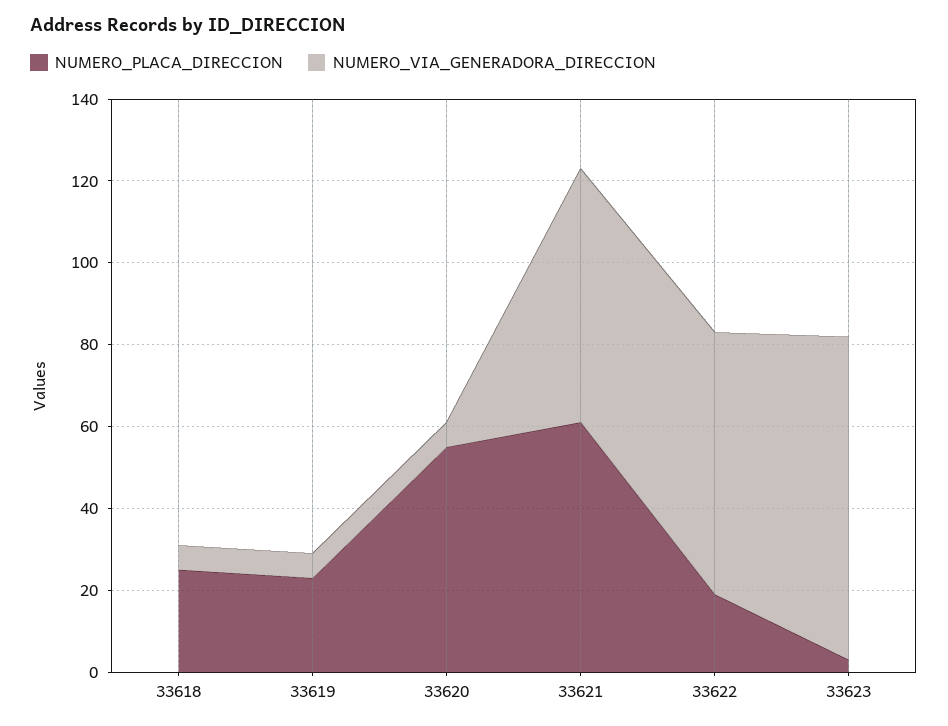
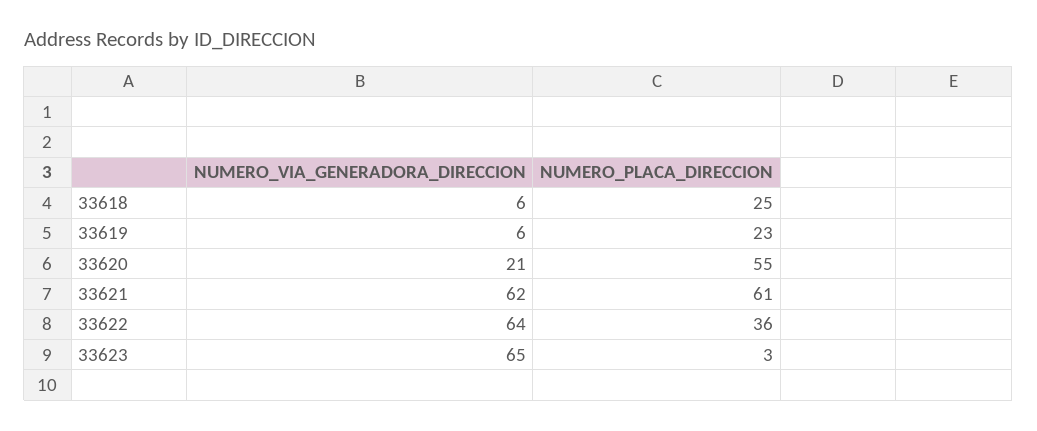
  {
    "NUMERO_PLACA_DIRECCION": {
      "33618": 25,
      "33619": 23,
      "33620": 55,
      "33621": 61,
-     "33622": 20,
+     "33622": 36,
      "33623": 3
    },
    "NUMERO_VIA_GENERADORA_DIRECCION": {
      "33618": 6,
      "33619": 6,
-     "33620": 5,
+     "33620": 21,
      "33621": 62,
      "33622": 64,
-     "33623": 80
+     "33623": 65
    }
  }

